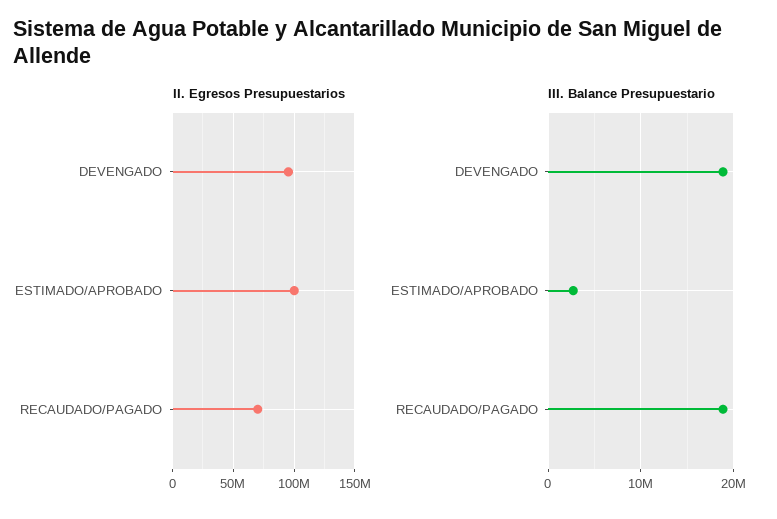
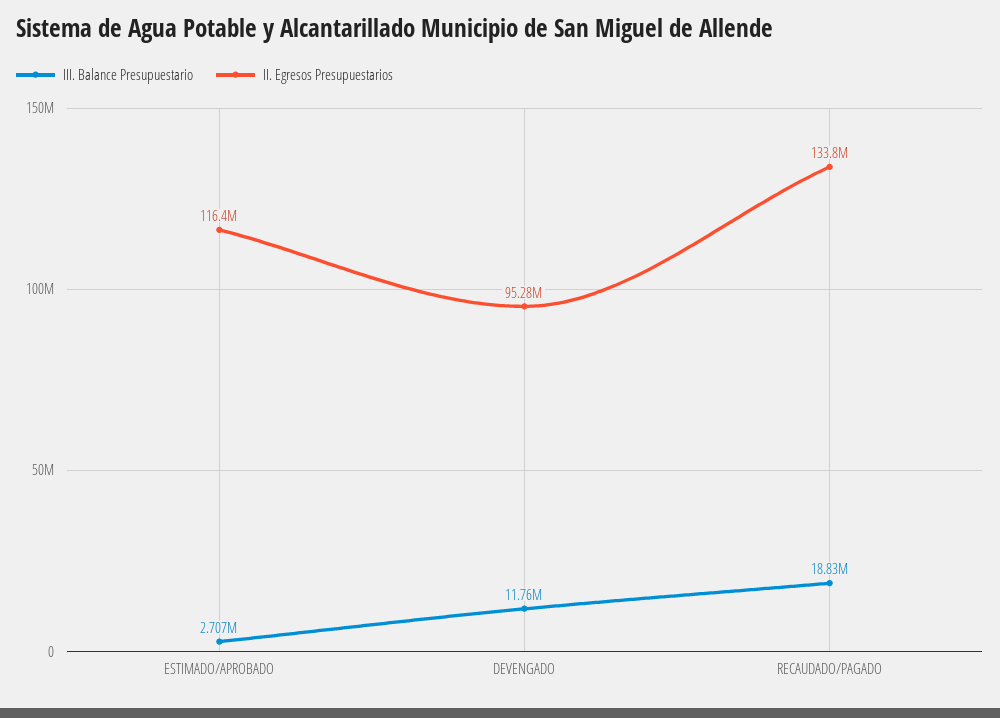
  {
    "II. Egresos Presupuestarios": {
      "DEVENGADO": 95280000,
-     "ESTIMADO/APROBADO": 100000000,
+     "ESTIMADO/APROBADO": 116400000,
-     "RECAUDADO/PAGADO": 70000000
+     "RECAUDADO/PAGADO": 133800000
    },
    "III. Balance Presupuestario": {
-     "DEVENGADO": 19000000,
+     "DEVENGADO": 11760000,
      "ESTIMADO/APROBADO": 2707000,
      "RECAUDADO/PAGADO": 18830000
    }
  }

